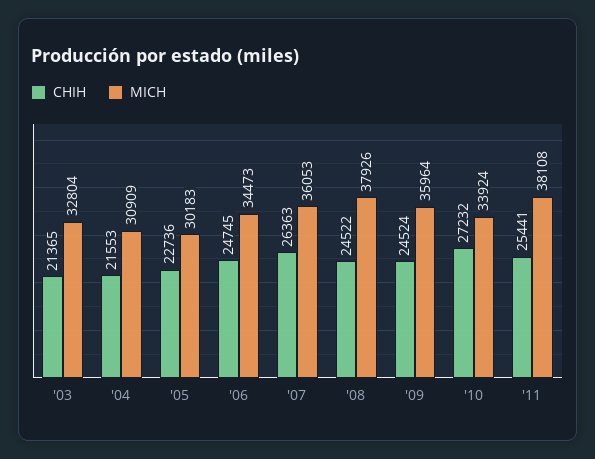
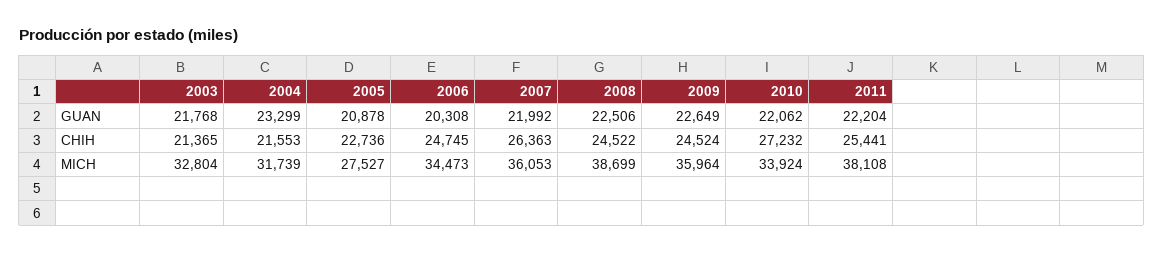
  {
    "CHIH": {
      "'03": 21365,
      "'04": 21553,
      "'05": 22736,
      "'06": 24745,
      "'07": 26363,
      "'08": 24522,
      "'09": 24524,
      "'10": 27232,
      "'11": 25441
    },
    "MICH": {
      "'03": 32804,
-     "'04": 30909,
+     "'04": 31739,
-     "'05": 30183,
+     "'05": 27527,
      "'06": 34473,
      "'07": 36053,
-     "'08": 37926,
+     "'08": 38699,
      "'09": 35964,
      "'10": 33924,
      "'11": 38108
-   }
+   },
+   "GUAN": {
+     "'03": 21768,
+     "'04": 23299,
+     "'05": 20878,
+     "'06": 20308,
+     "'07": 21992,
+     "'08": 22506,
+     "'09": 22649,
+     "'10": 22062,
+     "'11": 22204
+   }
  }

